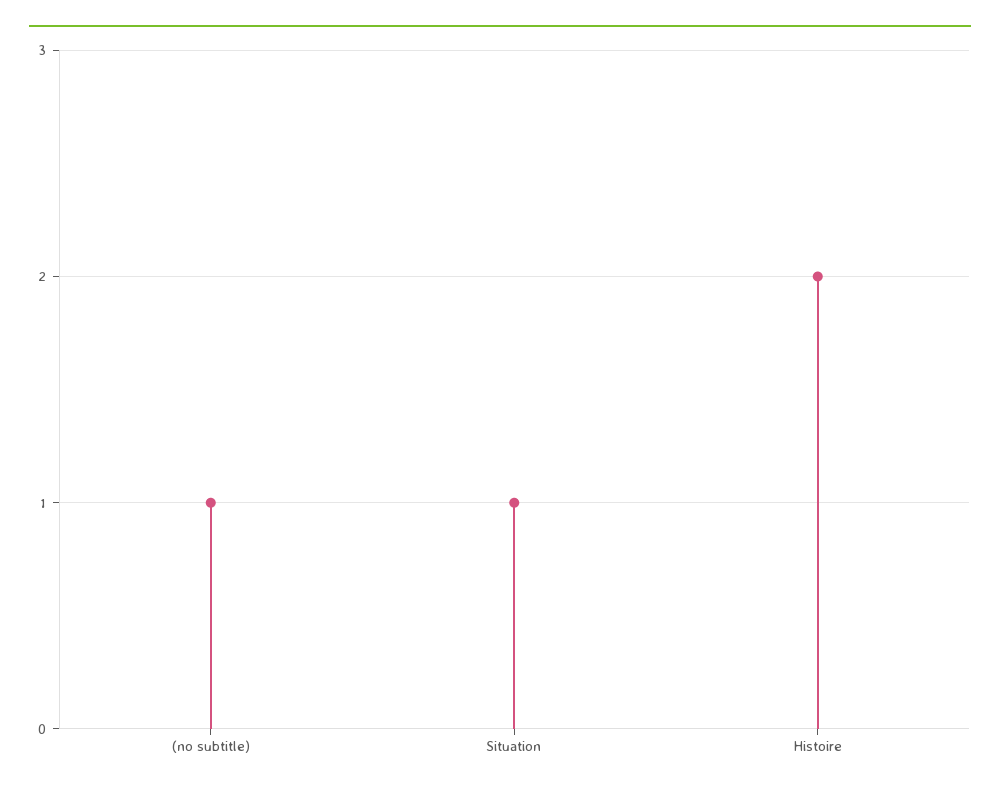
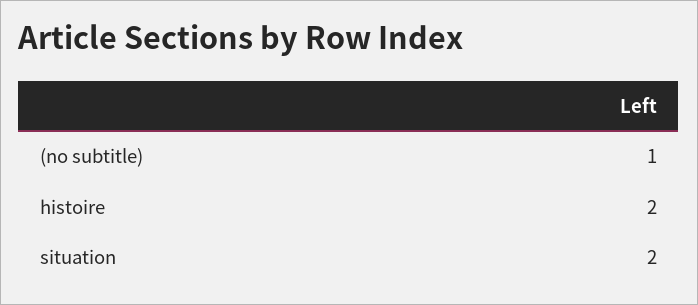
  {
    "(no subtitle)": 1,
-   "Situation": 1,
+   "Situation": 2,
    "Histoire": 2
  }

